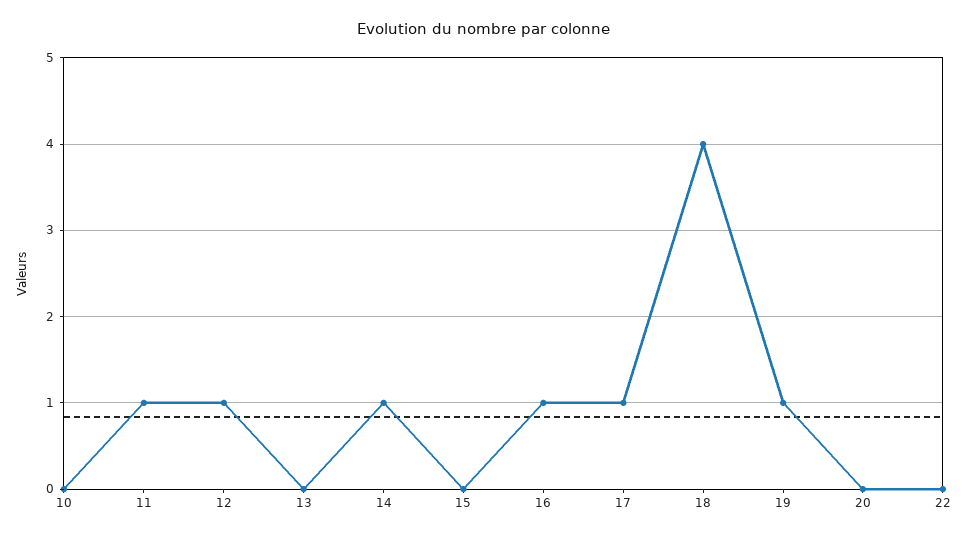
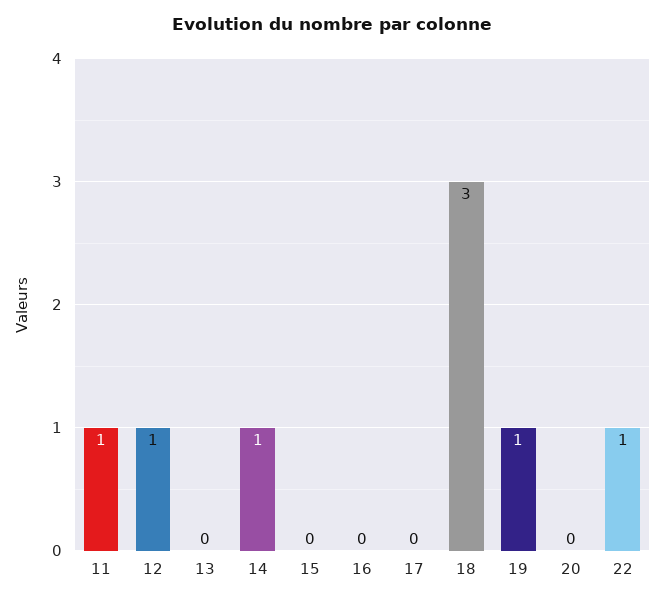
  {
-   "10": 0,
    "11": 1,
    "12": 1,
    "13": 0,
    "14": 1,
    "15": 0,
-   "16": 1,
+   "16": 0,
-   "17": 1,
+   "17": 0,
-   "18": 4,
+   "18": 3,
    "19": 1,
    "20": 0,
-   "22": 0
+   "22": 1
  }

